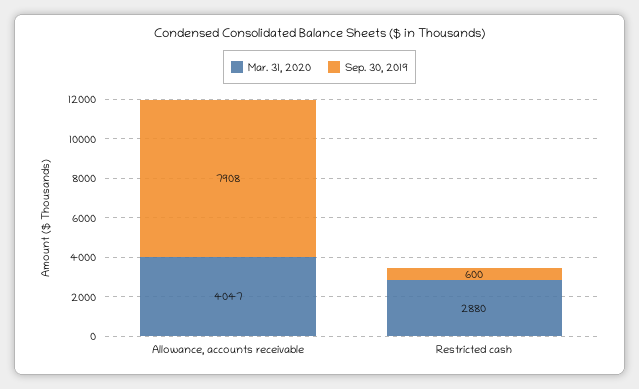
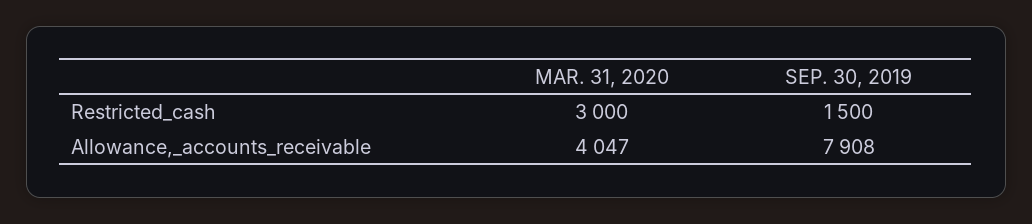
  {
    "Mar. 31, 2020": {
      "Allowance, accounts receivable": 4047,
-     "Restricted cash": 2880
+     "Restricted cash": 3000
    },
    "Sep. 30, 2019": {
      "Allowance, accounts receivable": 7908,
-     "Restricted cash": 600
+     "Restricted cash": 1500
    }
  }

